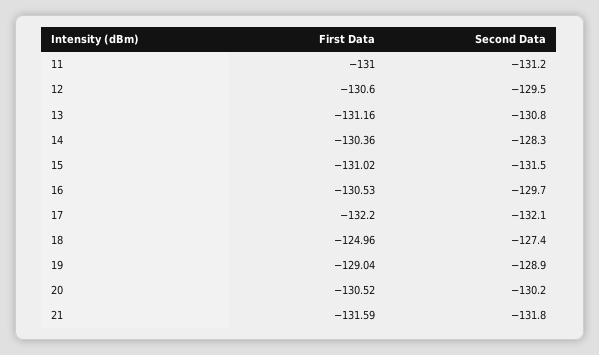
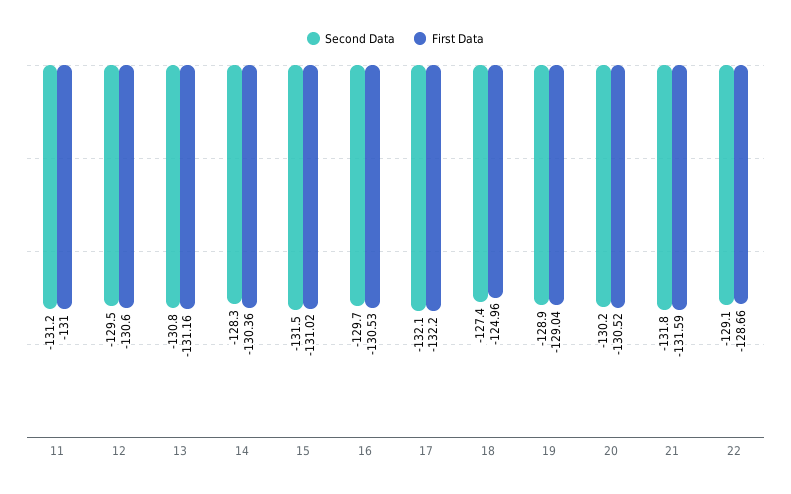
  {
    "First Data": {
      "11": -131,
      "12": -130.6,
      "13": -131.16,
      "14": -130.36,
      "15": -131.02,
      "16": -130.53,
      "17": -132.2,
      "18": -124.96,
      "19": -129.04,
      "20": -130.52,
-     "21": -131.59
+     "21": -131.59,
+     "22": -128.66
    },
    "Second Data": {
      "11": -131.2,
      "12": -129.5,
      "13": -130.8,
      "14": -128.3,
      "15": -131.5,
      "16": -129.7,
      "17": -132.1,
      "18": -127.4,
      "19": -128.9,
      "20": -130.2,
-     "21": -131.8
+     "21": -131.8,
+     "22": -129.1
    }
  }

